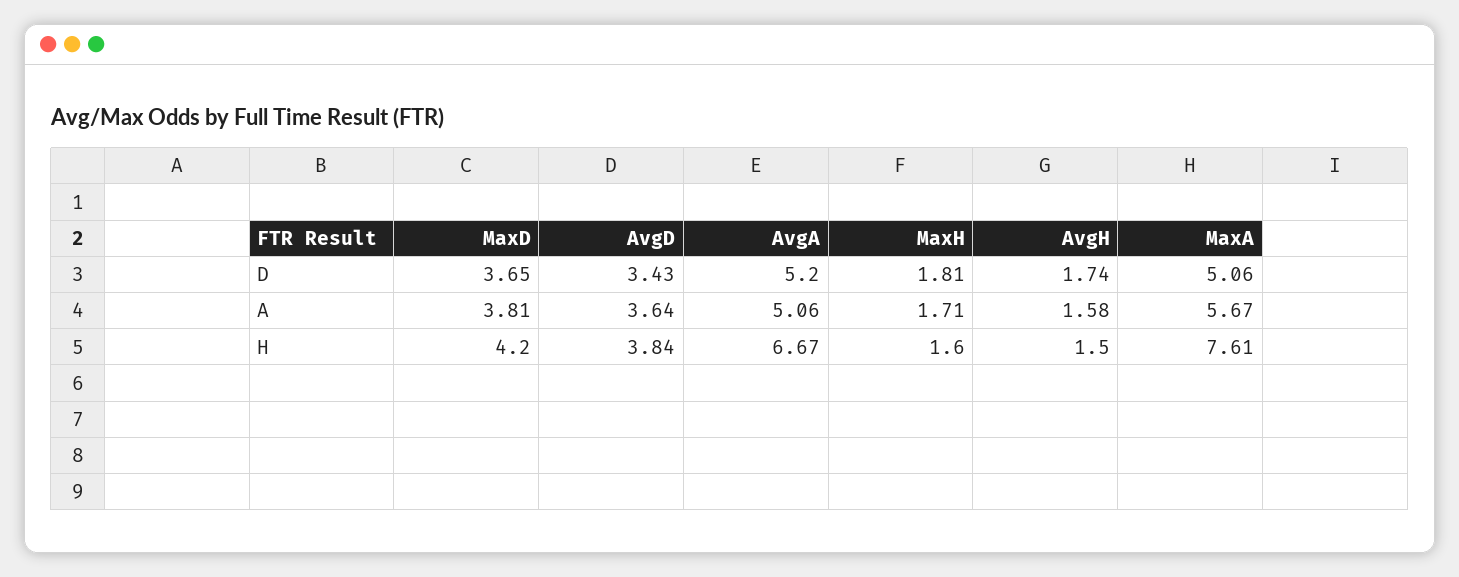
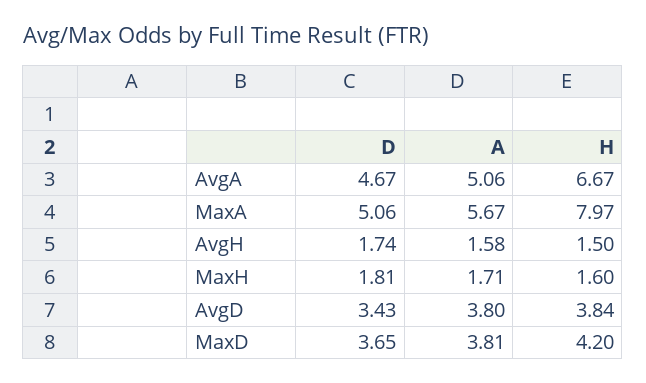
  {
    "MaxD": {
      "D": 3.65,
      "A": 3.81,
      "H": 4.2
    },
    "AvgD": {
      "D": 3.43,
-     "A": 3.64,
+     "A": 3.8,
      "H": 3.84
    },
    "AvgA": {
-     "D": 5.2,
+     "D": 4.67,
      "A": 5.06,
      "H": 6.67
    },
    "MaxH": {
      "D": 1.81,
      "A": 1.71,
      "H": 1.6
    },
    "AvgH": {
      "D": 1.74,
      "A": 1.58,
      "H": 1.5
    },
    "MaxA": {
      "D": 5.06,
      "A": 5.67,
-     "H": 7.61
+     "H": 7.97
    }
  }

